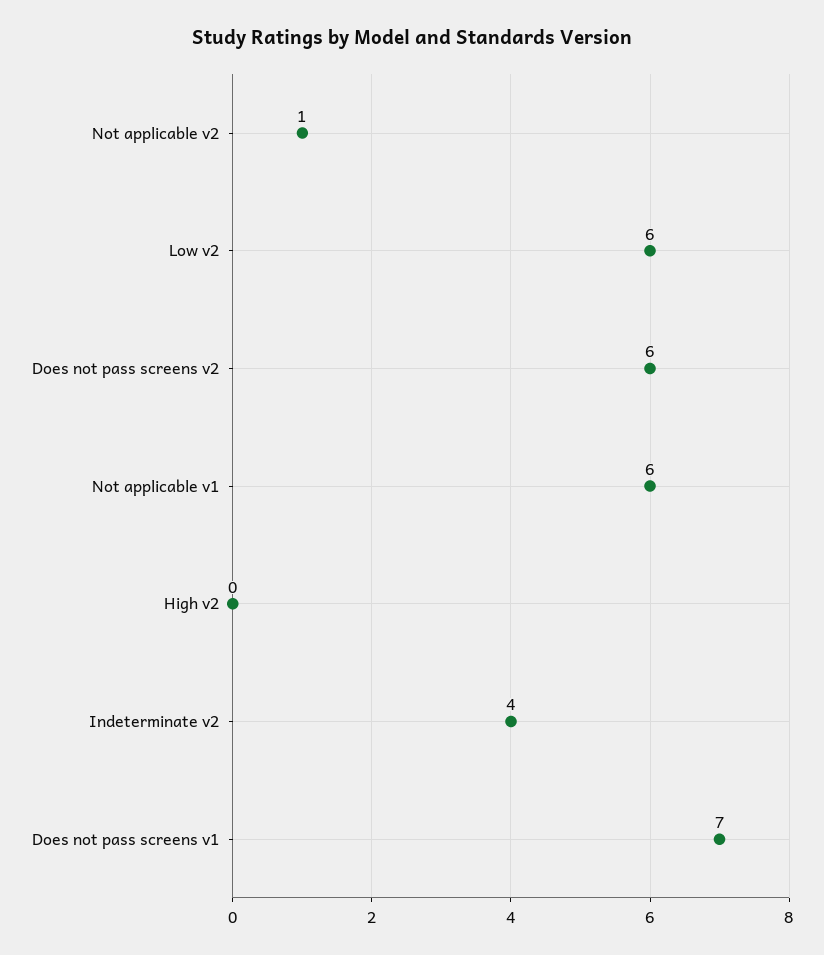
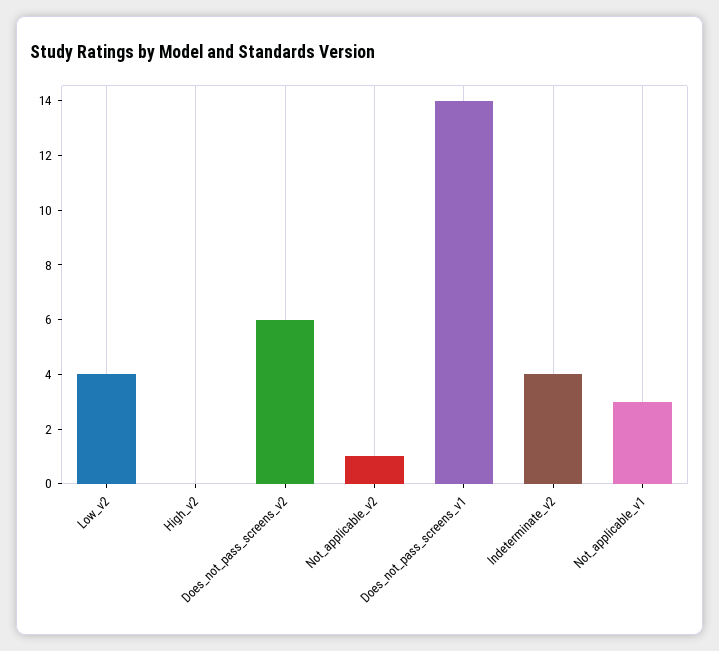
  {
    "Not applicable v2": 1,
-   "Low v2": 6,
+   "Low v2": 4,
    "Does not pass screens v2": 6,
-   "Not applicable v1": 6,
+   "Not applicable v1": 3,
    "High v2": 0,
    "Indeterminate v2": 4,
-   "Does not pass screens v1": 7
+   "Does not pass screens v1": 14
  }

